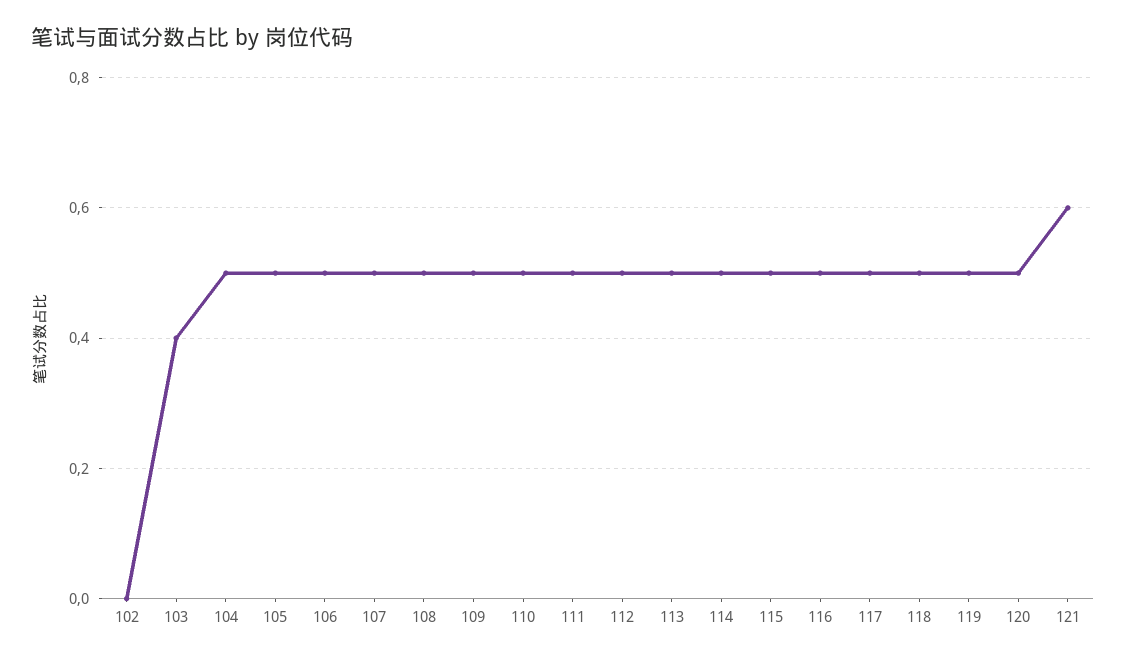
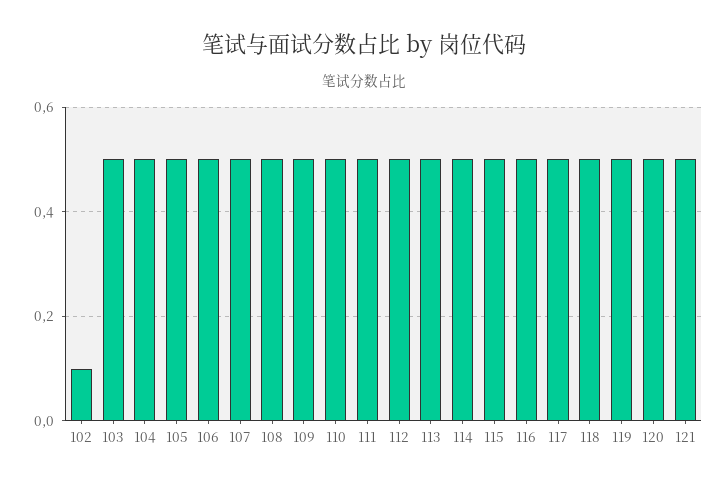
  {
-   "102": 0,
+   "102": 0.1,
-   "103": 0.4,
+   "103": 0.5,
    "104": 0.5,
    "105": 0.5,
    "106": 0.5,
    "107": 0.5,
    "108": 0.5,
    "109": 0.5,
    "110": 0.5,
    "111": 0.5,
    "112": 0.5,
    "113": 0.5,
    "114": 0.5,
    "115": 0.5,
    "116": 0.5,
    "117": 0.5,
    "118": 0.5,
    "119": 0.5,
    "120": 0.5,
-   "121": 0.6
+   "121": 0.5
  }

